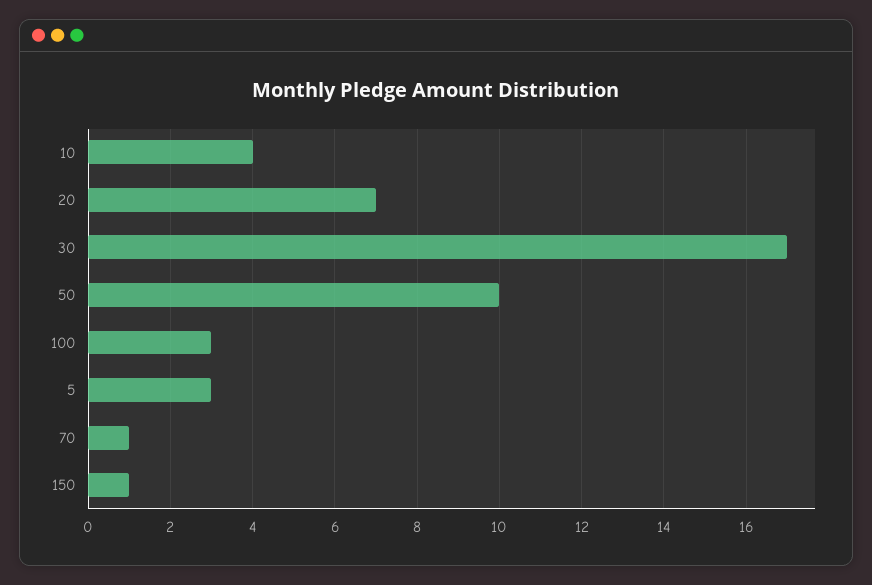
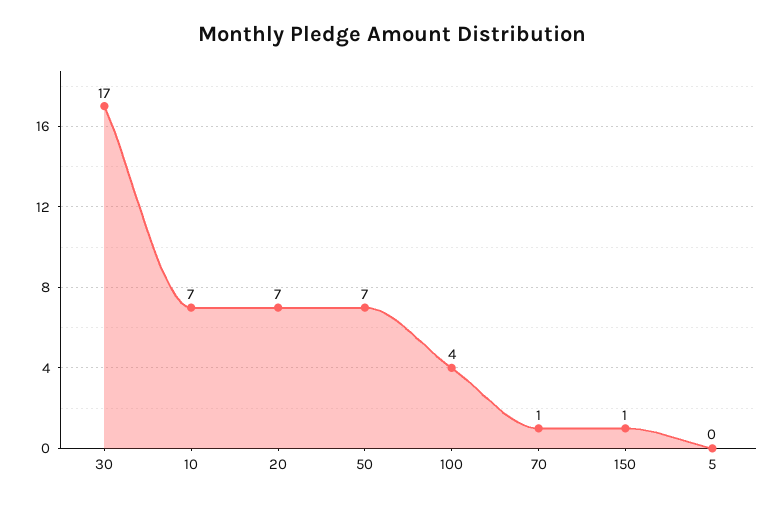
  {
-   "10": 4,
+   "10": 7,
    "20": 7,
    "30": 17,
-   "50": 10,
+   "50": 7,
-   "100": 3,
+   "100": 4,
-   "5": 3,
+   "5": 0,
    "70": 1,
    "150": 1
  }

